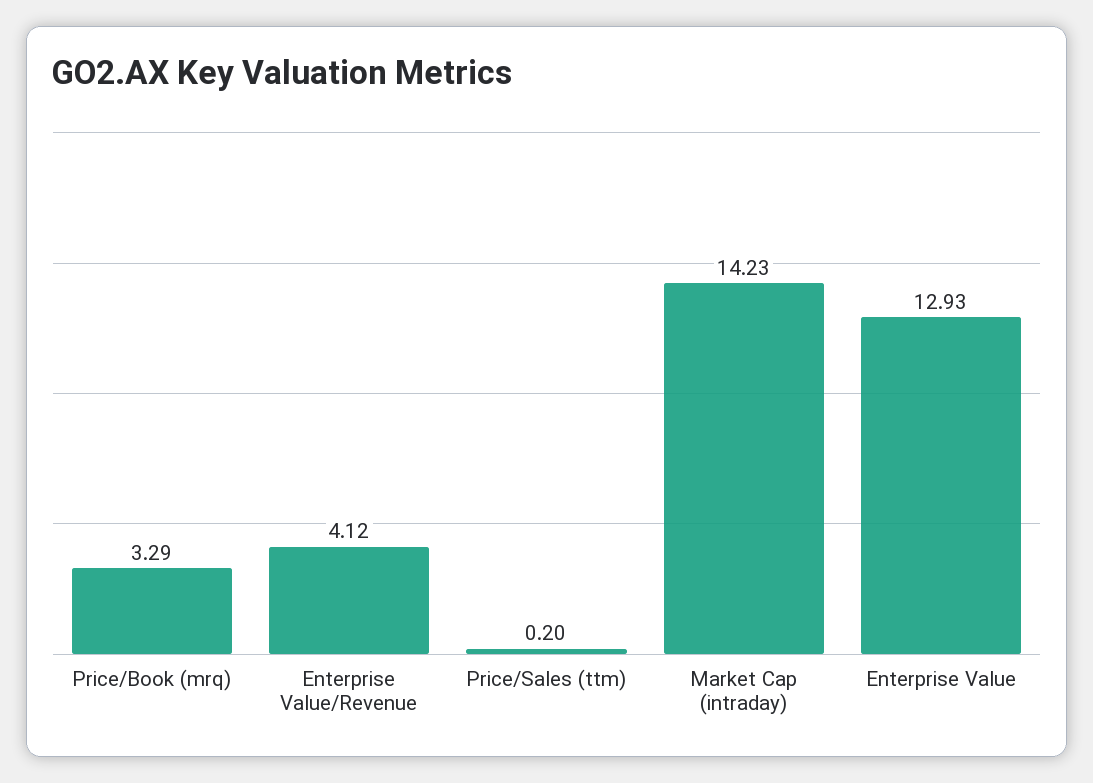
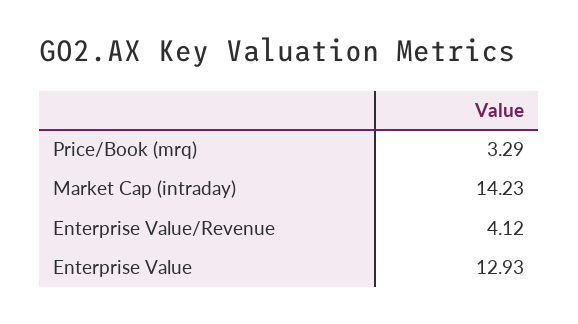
  {
    "Price/Book (mrq)": 3.29,
    "Enterprise Value/Revenue": 4.12,
-   "Price/Sales (ttm)": 0.2,
    "Market Cap (intraday)": 14.23,
    "Enterprise Value": 12.93
  }

